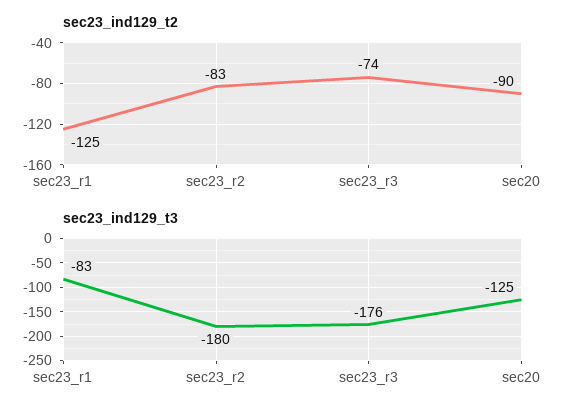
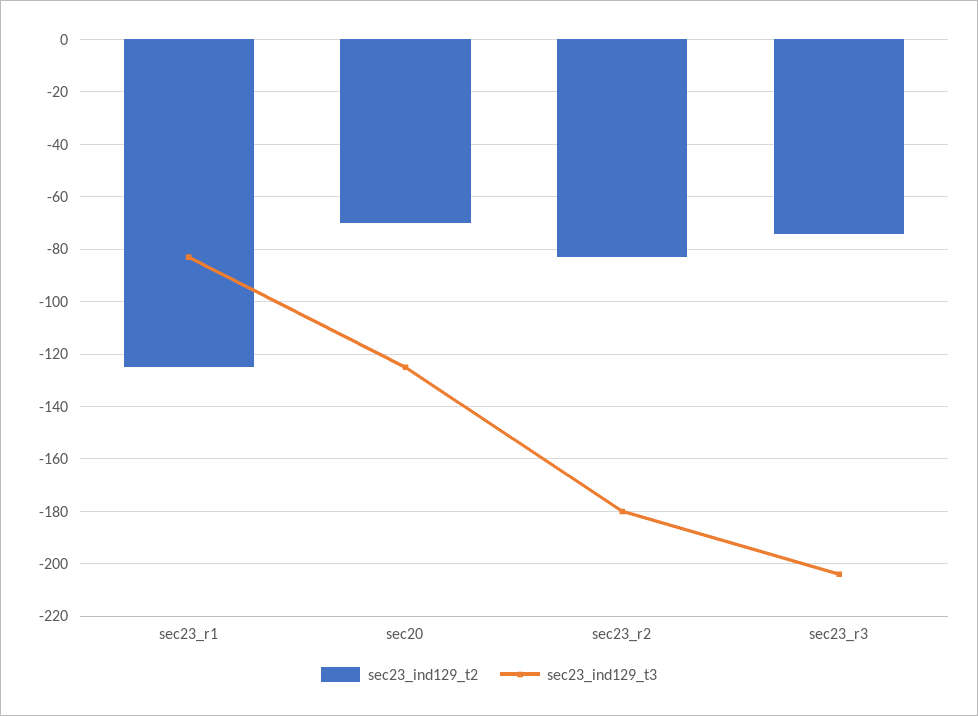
  {
    "sec23_ind129_t2": {
      "sec23_r1": -125,
      "sec23_r2": -83,
      "sec23_r3": -74,
-     "sec20": -90
+     "sec20": -70
    },
    "sec23_ind129_t3": {
      "sec23_r1": -83,
      "sec23_r2": -180,
-     "sec23_r3": -176,
+     "sec23_r3": -205,
      "sec20": -125
    }
  }

